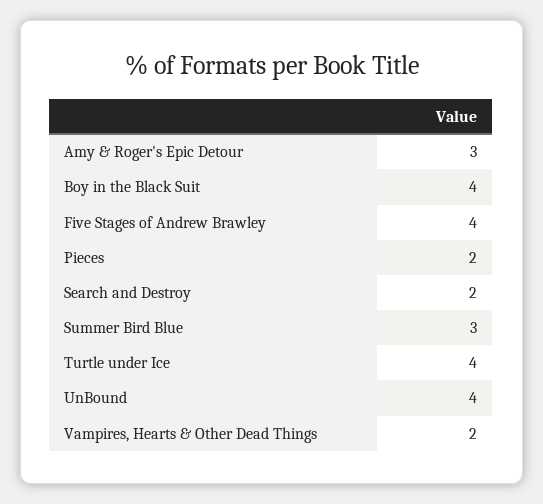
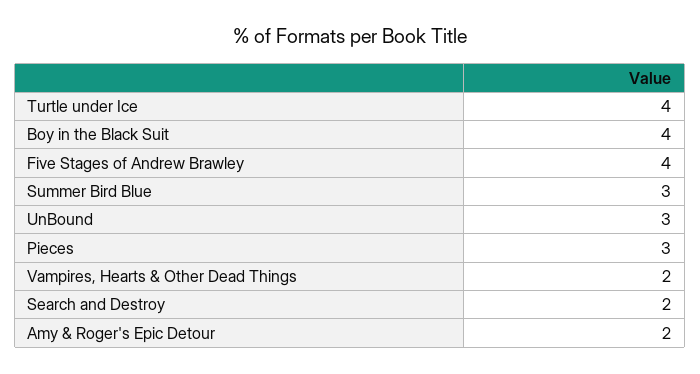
  {
-   "Amy & Roger's Epic Detour": 3,
+   "Amy & Roger's Epic Detour": 2,
    "Boy in the Black Suit": 4,
    "Five Stages of Andrew Brawley": 4,
-   "Pieces": 2,
+   "Pieces": 3,
    "Search and Destroy": 2,
    "Summer Bird Blue": 3,
    "Turtle under Ice": 4,
-   "UnBound": 4,
+   "UnBound": 3,
    "Vampires, Hearts & Other Dead Things": 2
  }

